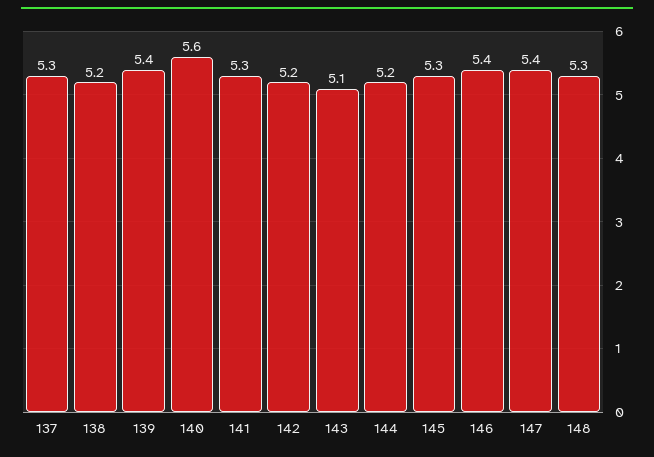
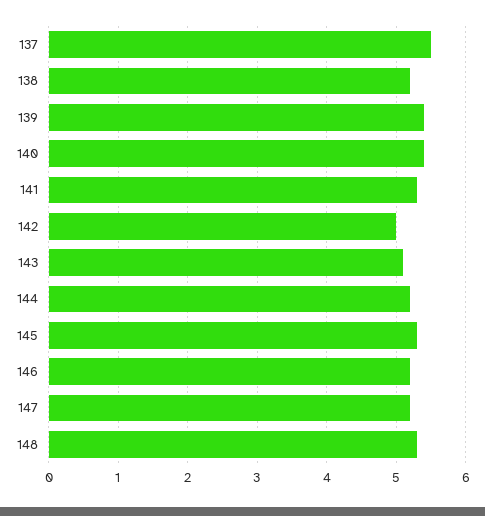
  {
-   "137": 5.3,
+   "137": 5.5,
    "138": 5.2,
    "139": 5.4,
-   "140": 5.6,
+   "140": 5.4,
    "141": 5.3,
-   "142": 5.2,
+   "142": 5,
    "143": 5.1,
    "144": 5.2,
    "145": 5.3,
-   "146": 5.4,
+   "146": 5.2,
-   "147": 5.4,
+   "147": 5.2,
    "148": 5.3
  }

